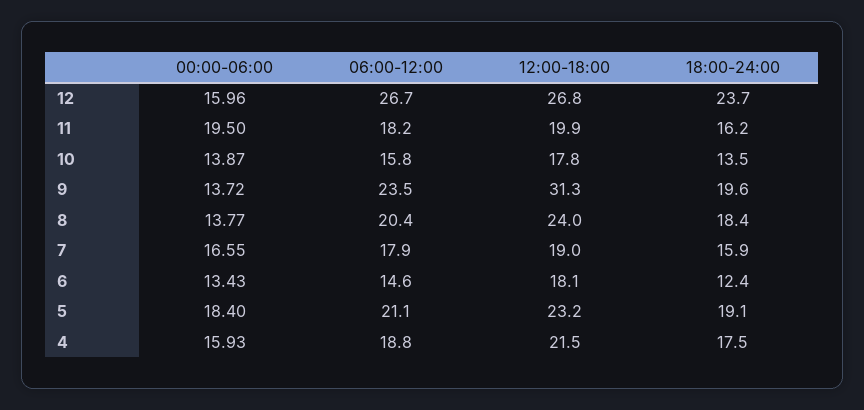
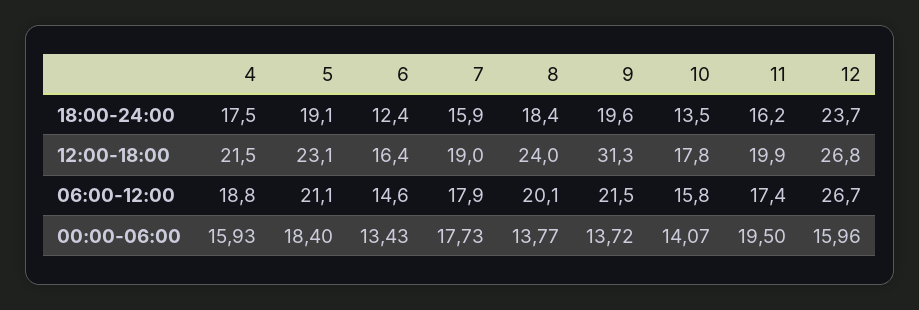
  {
    "00:00-06:00": {
      "12": 15.96,
      "11": 19.5,
-     "10": 13.87,
+     "10": 14.07,
      "9": 13.72,
      "8": 13.77,
-     "7": 16.55,
+     "7": 17.73,
      "6": 13.43,
      "5": 18.4,
      "4": 15.93
    },
    "06:00-12:00": {
      "12": 26.7,
-     "11": 18.2,
+     "11": 17.4,
      "10": 15.8,
-     "9": 23.5,
+     "9": 21.5,
-     "8": 20.4,
+     "8": 20.1,
      "7": 17.9,
      "6": 14.6,
      "5": 21.1,
      "4": 18.8
    },
    "12:00-18:00": {
      "12": 26.8,
      "11": 19.9,
      "10": 17.8,
      "9": 31.3,
      "8": 24,
      "7": 19,
-     "6": 18.1,
+     "6": 16.4,
-     "5": 23.2,
+     "5": 23.1,
      "4": 21.5
    },
    "18:00-24:00": {
      "12": 23.7,
      "11": 16.2,
      "10": 13.5,
      "9": 19.6,
      "8": 18.4,
      "7": 15.9,
      "6": 12.4,
      "5": 19.1,
      "4": 17.5
    }
  }

